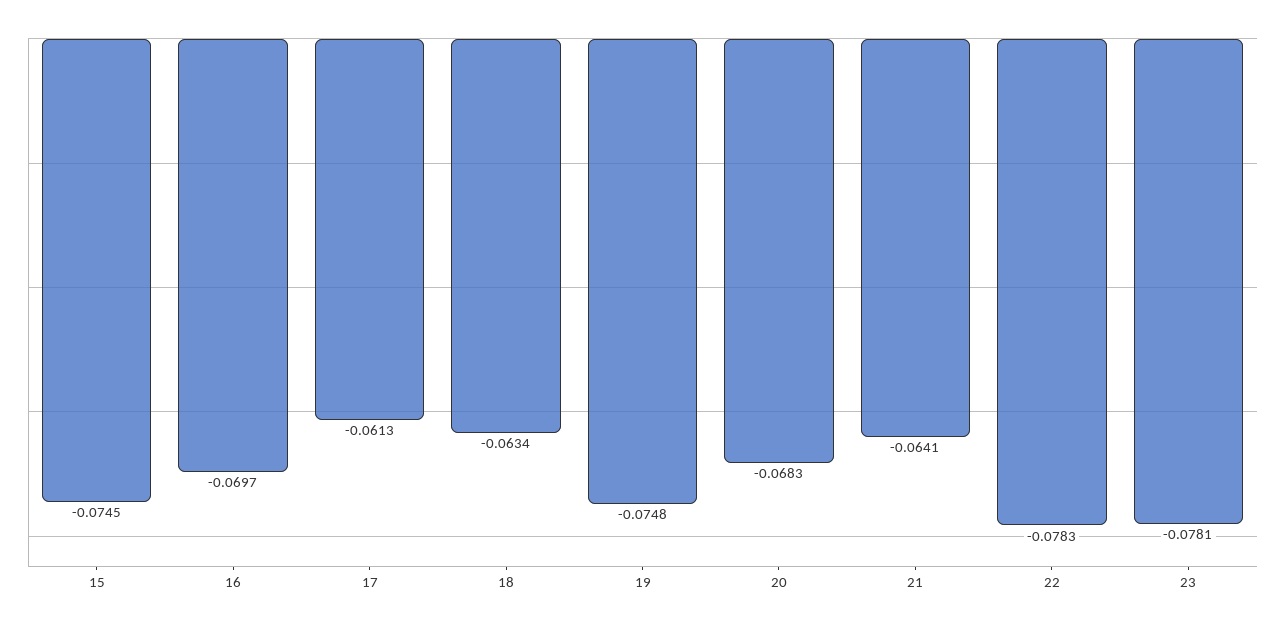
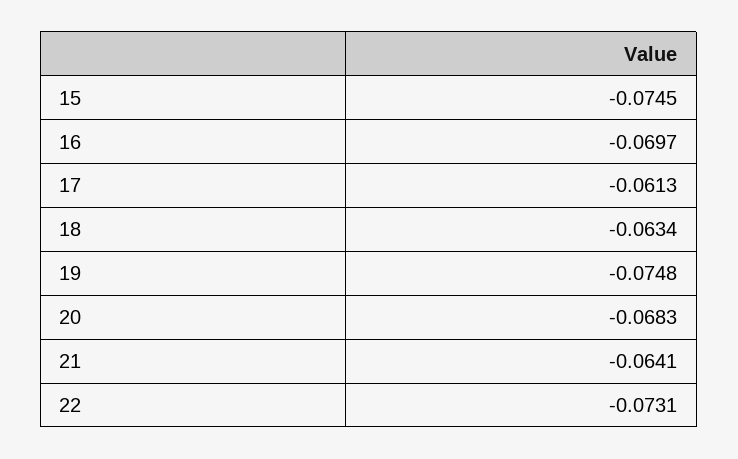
  {
    "15": -0.0745,
    "16": -0.0697,
    "17": -0.0613,
    "18": -0.0634,
    "19": -0.0748,
    "20": -0.0683,
    "21": -0.0641,
-   "22": -0.0783,
+   "22": -0.0731
-   "23": -0.0781
  }

